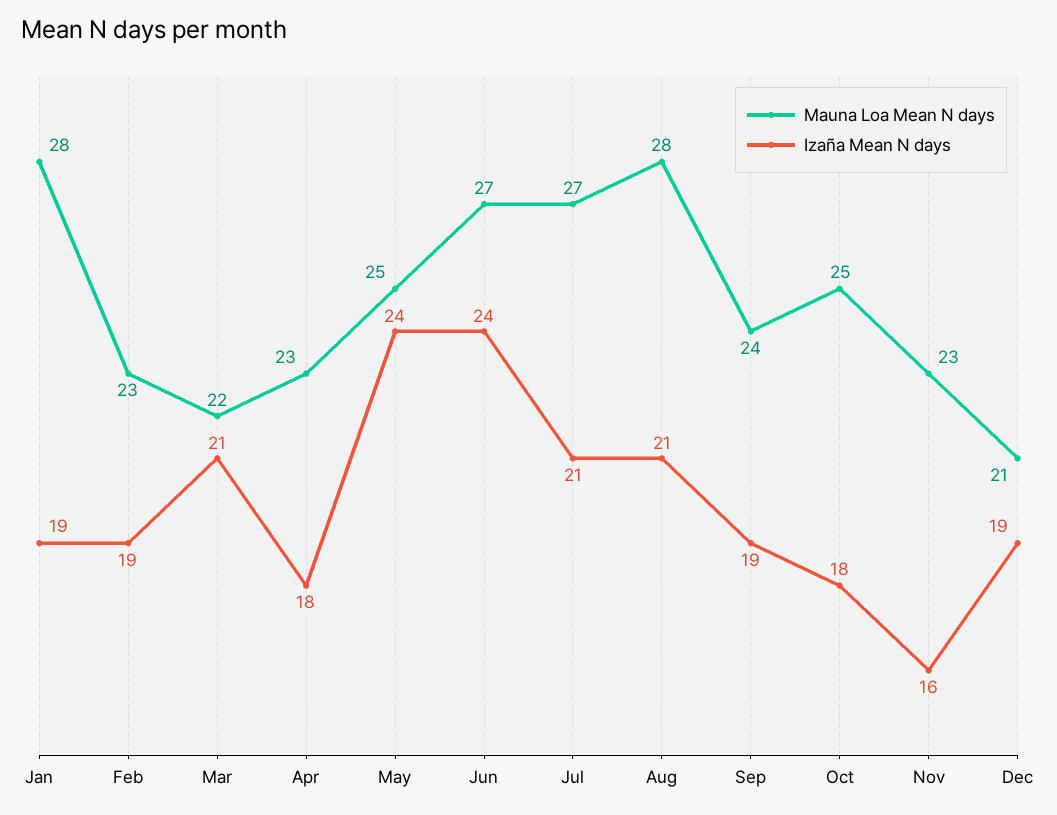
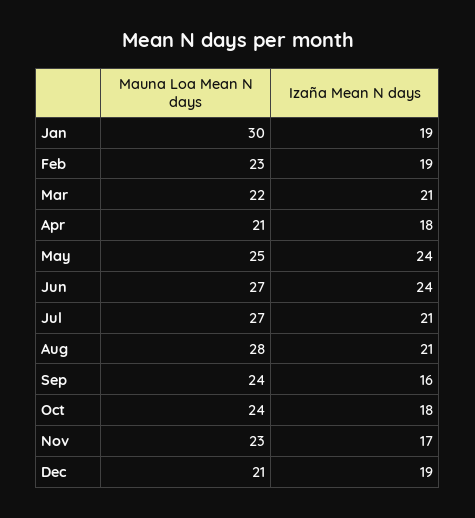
  {
    "Mauna Loa Mean N days": {
-     "Jan": 28,
+     "Jan": 30,
      "Feb": 23,
      "Mar": 22,
-     "Apr": 23,
+     "Apr": 21,
      "May": 25,
      "Jun": 27,
      "Jul": 27,
      "Aug": 28,
      "Sep": 24,
-     "Oct": 25,
+     "Oct": 24,
      "Nov": 23,
      "Dec": 21
    },
    "Izaña Mean N days": {
      "Jan": 19,
      "Feb": 19,
      "Mar": 21,
      "Apr": 18,
      "May": 24,
      "Jun": 24,
      "Jul": 21,
      "Aug": 21,
-     "Sep": 19,
+     "Sep": 16,
      "Oct": 18,
-     "Nov": 16,
+     "Nov": 17,
      "Dec": 19
    }
  }

